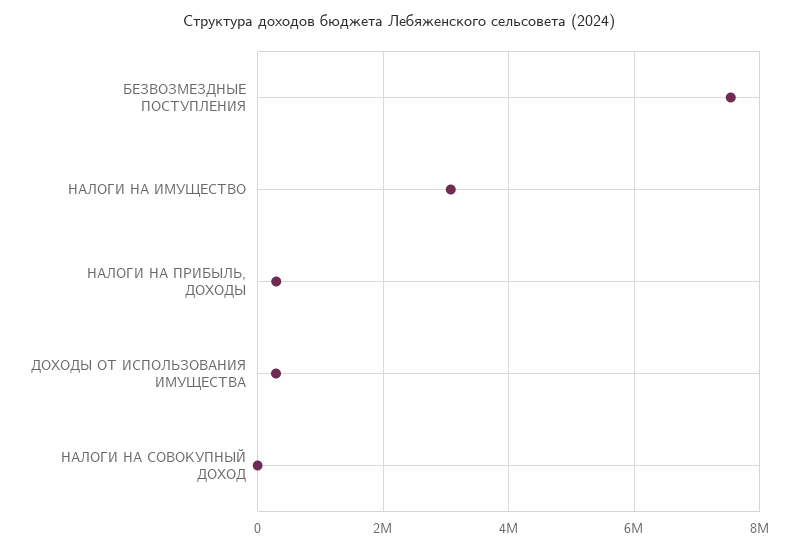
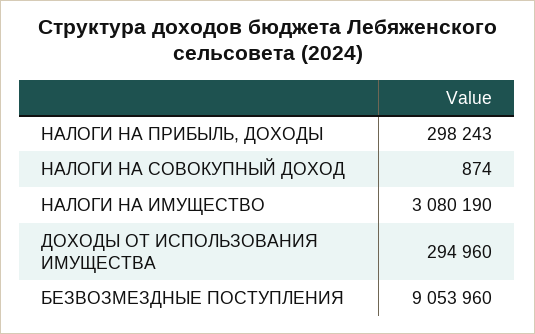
  {
-   "БЕЗВОЗМЕЗДНЫЕ ПОСТУПЛЕНИЯ": 7600000,
+   "БЕЗВОЗМЕЗДНЫЕ ПОСТУПЛЕНИЯ": 9053960,
    "НАЛОГИ НА ИМУЩЕСТВО": 3080190,
    "НАЛОГИ НА ПРИБЫЛЬ, ДОХОДЫ": 298243,
    "ДОХОДЫ ОТ ИСПОЛЬЗОВАНИЯ ИМУЩЕСТВА": 294960,
    "НАЛОГИ НА СОВОКУПНЫЙ ДОХОД": 874
  }

